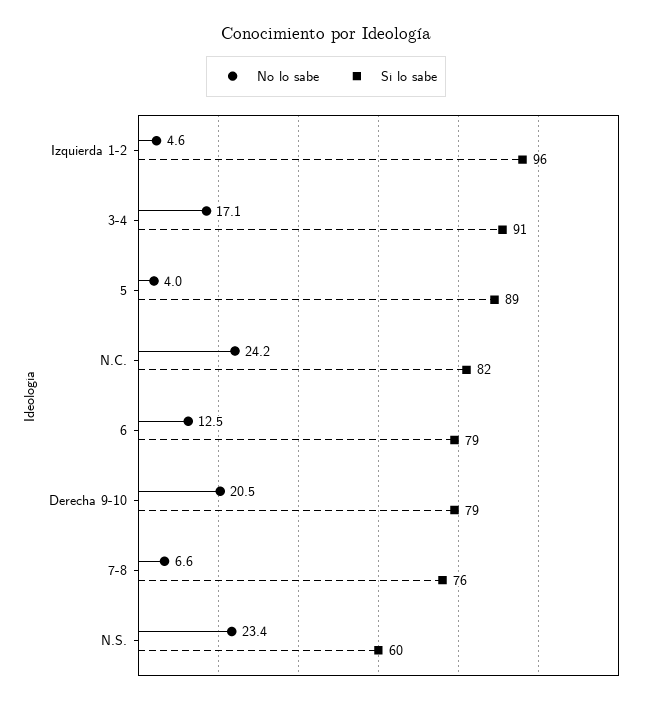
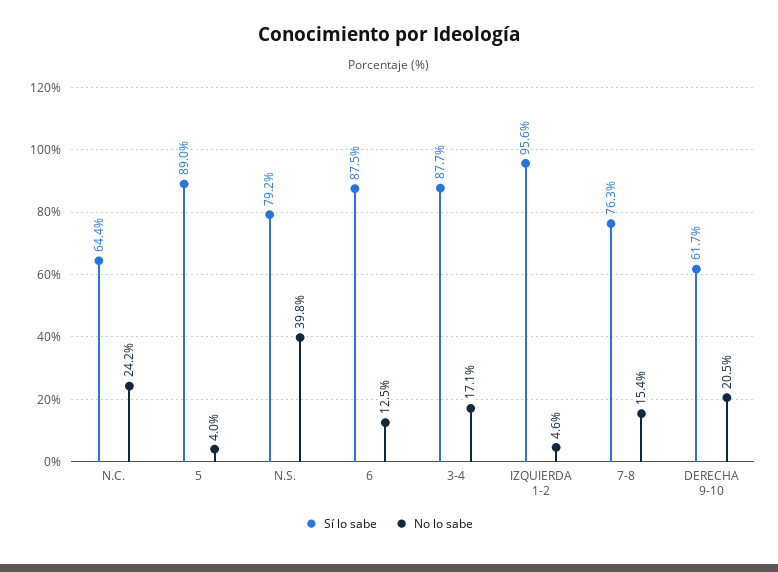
  {
    "No lo sabe": {
      "Izquierda 1-2": 4.6,
      "3-4": 17.1,
      "5": 4,
      "N.C.": 24.2,
      "6": 12.5,
      "Derecha 9-10": 20.5,
-     "7-8": 6.6,
+     "7-8": 15.4,
-     "N.S.": 23.4
+     "N.S.": 39.8
    },
    "Sí lo sabe": {
      "Izquierda 1-2": 95.6,
-     "3-4": 91,
+     "3-4": 87.7,
      "5": 89,
-     "N.C.": 82,
+     "N.C.": 64.4,
-     "6": 79,
+     "6": 87.5,
-     "Derecha 9-10": 79,
+     "Derecha 9-10": 61.7,
      "7-8": 76.3,
-     "N.S.": 60
+     "N.S.": 79.2
    }
  }

